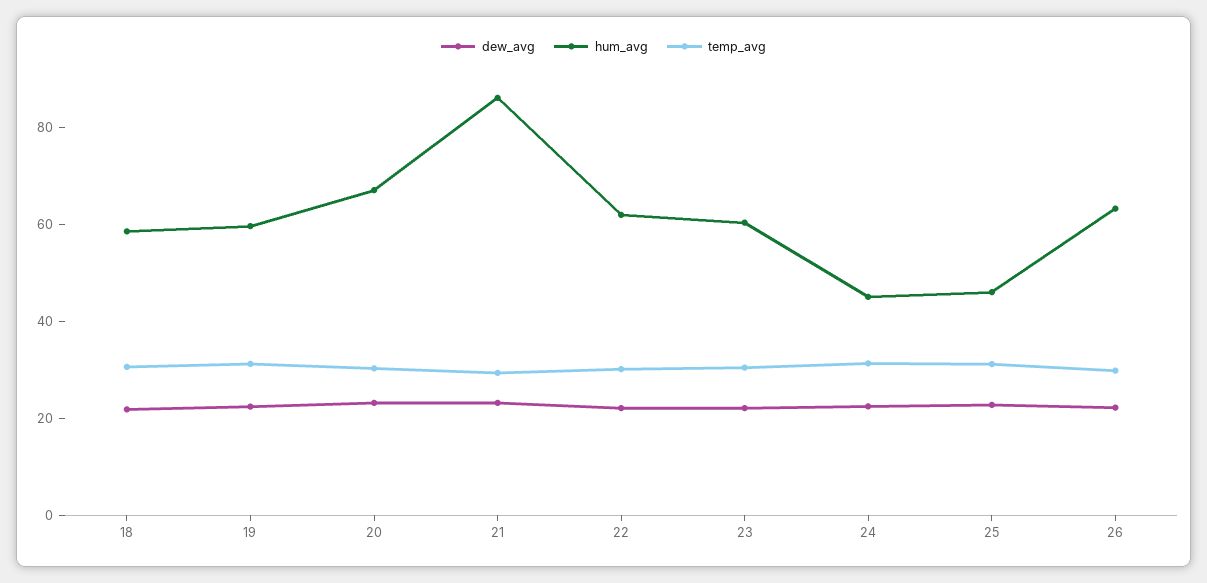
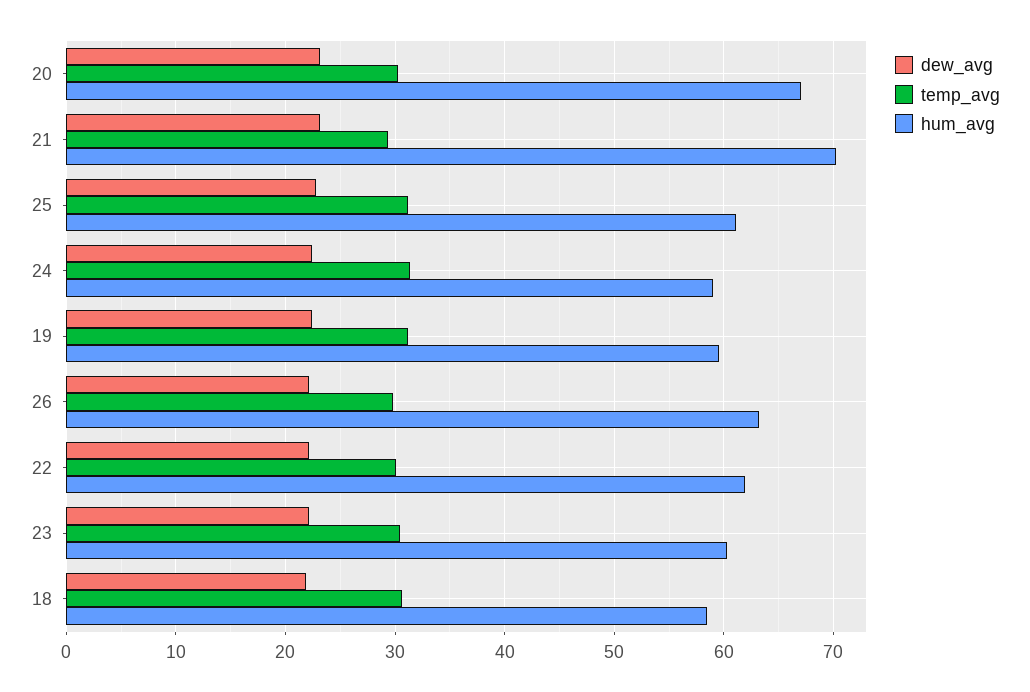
  {
    "dew_avg": {
      "18": 22,
      "19": 22,
      "20": 23,
      "21": 23,
      "22": 22,
      "23": 22,
      "24": 22,
      "25": 23,
      "26": 22
    },
    "hum_avg": {
      "18": 59,
      "19": 60,
      "20": 67,
-     "21": 85,
+     "21": 70,
      "22": 62,
      "23": 60,
-     "24": 45,
+     "24": 59,
-     "25": 45,
+     "25": 61,
      "26": 63
    },
    "temp_avg": {
      "18": 31,
      "19": 31,
      "20": 30,
      "21": 29,
      "22": 30,
      "23": 30,
      "24": 31,
      "25": 31,
      "26": 30
    }
  }

